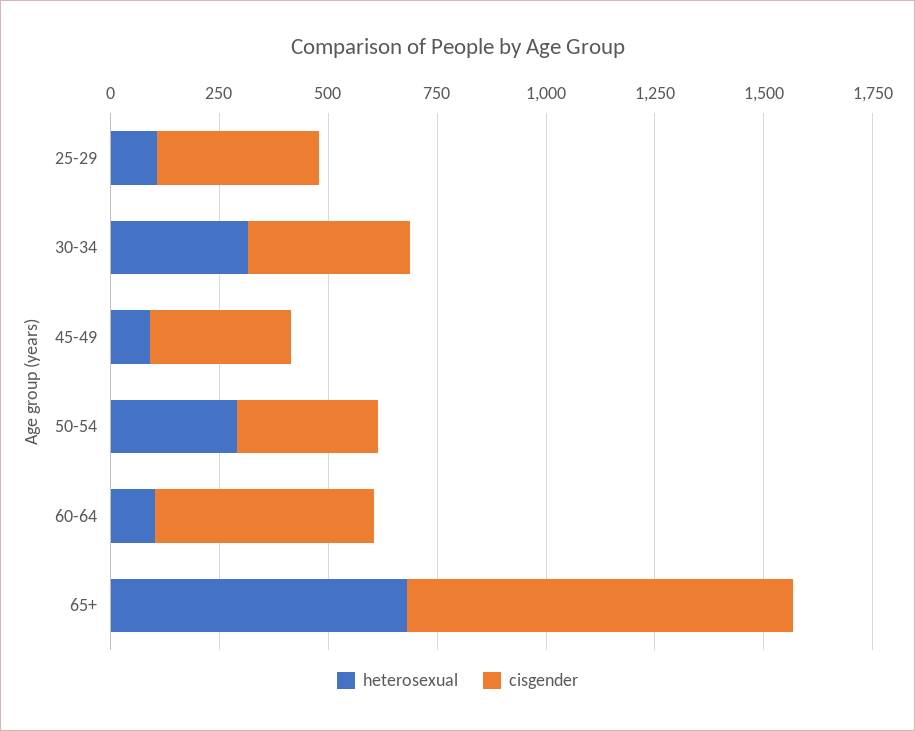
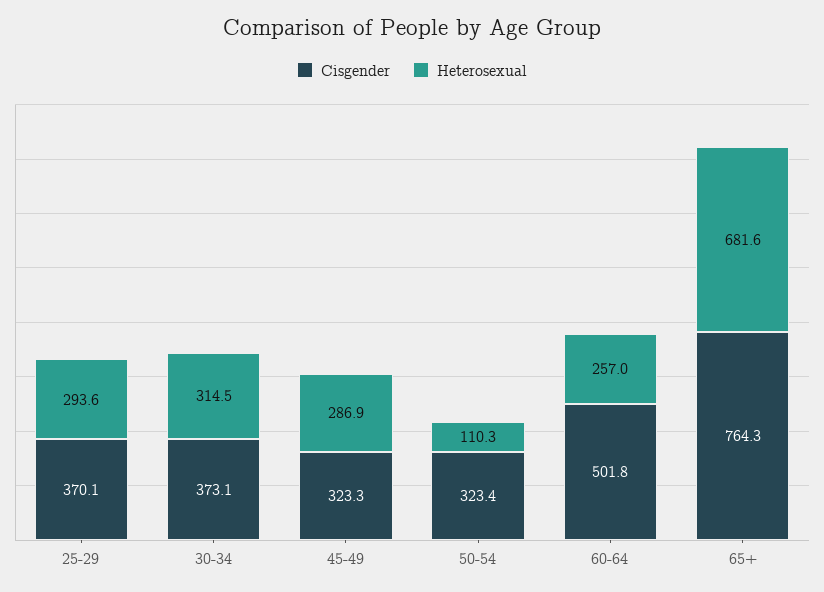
  {
    "heterosexual": {
-     "25-29": 100,
+     "25-29": 293.6,
      "30-34": 314.5,
-     "45-49": 100,
+     "45-49": 286.9,
-     "50-54": 300,
+     "50-54": 110.3,
-     "60-64": 100,
+     "60-64": 257,
      "65+": 681.6
    },
    "cisgender": {
      "25-29": 370.1,
      "30-34": 373.1,
      "45-49": 323.3,
      "50-54": 323.4,
      "60-64": 501.8,
-     "65+": 900
+     "65+": 764.3
    }
  }

